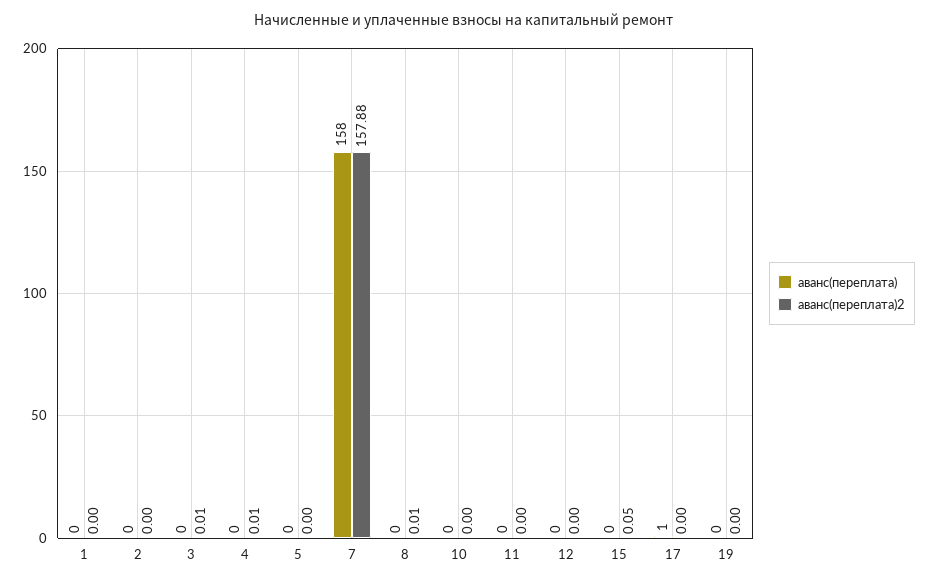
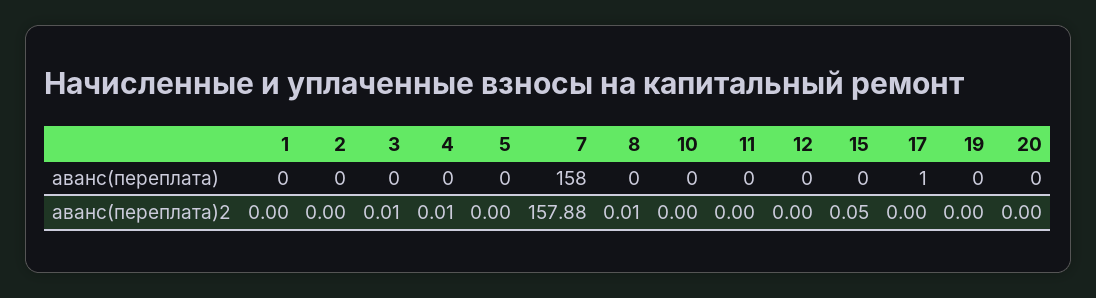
  {
    "аванс(переплата)": {
      "1": 0,
      "2": 0,
      "3": 0,
      "4": 0,
      "5": 0,
      "7": 158,
      "8": 0,
      "10": 0,
      "11": 0,
      "12": 0,
      "15": 0,
      "17": 1,
-     "19": 0
+     "19": 0,
+     "20": 0
    },
    "аванс(переплата)2": {
      "1": 0,
      "2": 0,
      "3": 0.01,
      "4": 0.01,
      "5": 0,
      "7": 157.88,
      "8": 0.01,
      "10": 0,
      "11": 0,
      "12": 0,
      "15": 0.05,
      "17": 0,
-     "19": 0
+     "19": 0,
+     "20": 0
    }
  }

